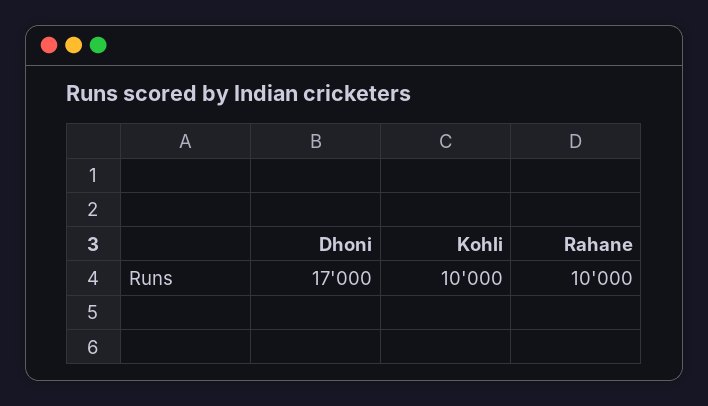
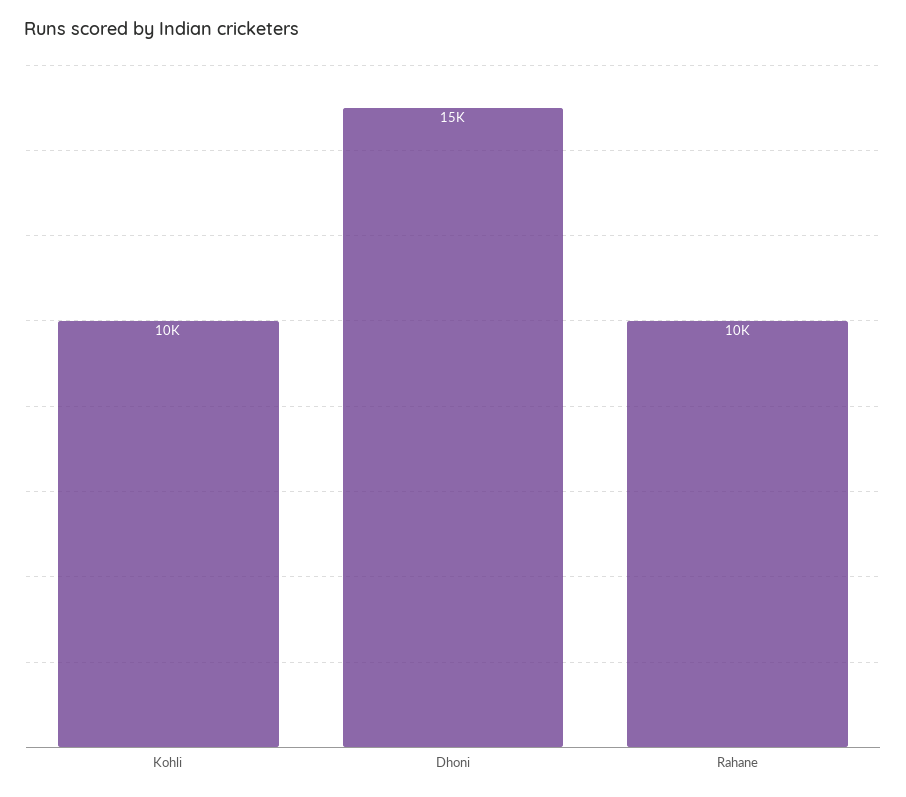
  {
-   "Dhoni": 17000,
+   "Dhoni": 15000,
    "Kohli": 10000,
    "Rahane": 10000
  }

